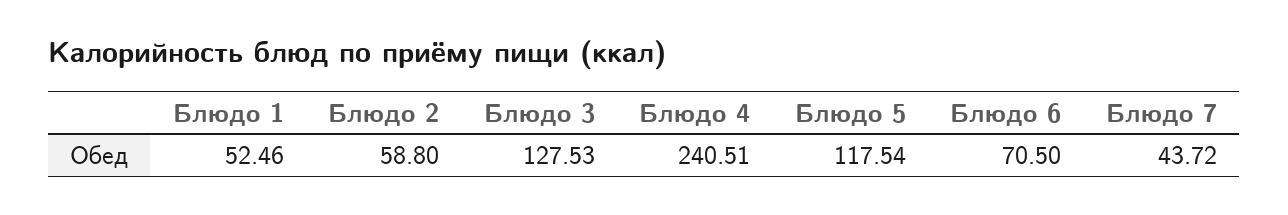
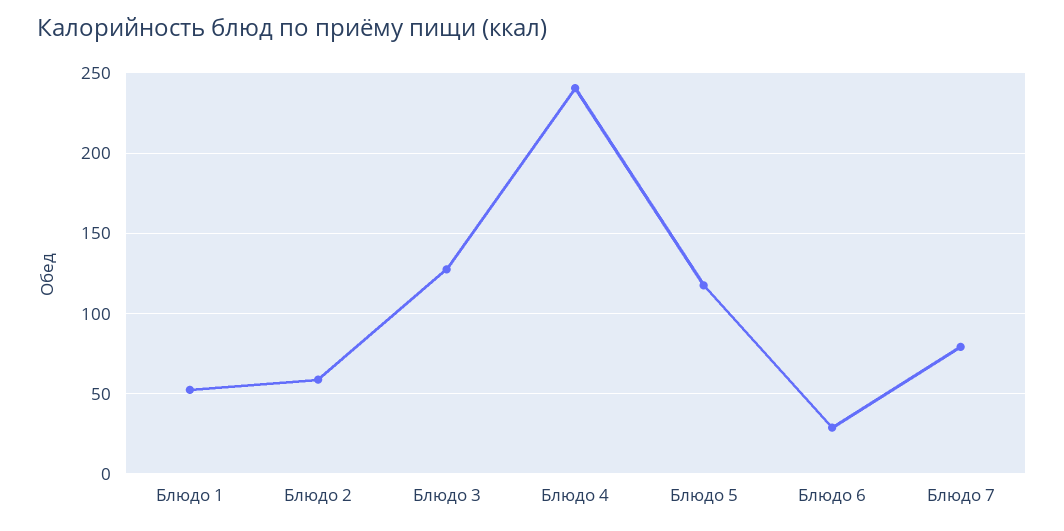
  {
    "Блюдо 1": 52.46,
    "Блюдо 2": 58.8,
    "Блюдо 3": 127.53,
    "Блюдо 4": 240.51,
    "Блюдо 5": 117.54,
-   "Блюдо 6": 70.5,
+   "Блюдо 6": 30,
-   "Блюдо 7": 43.72
+   "Блюдо 7": 80
  }

